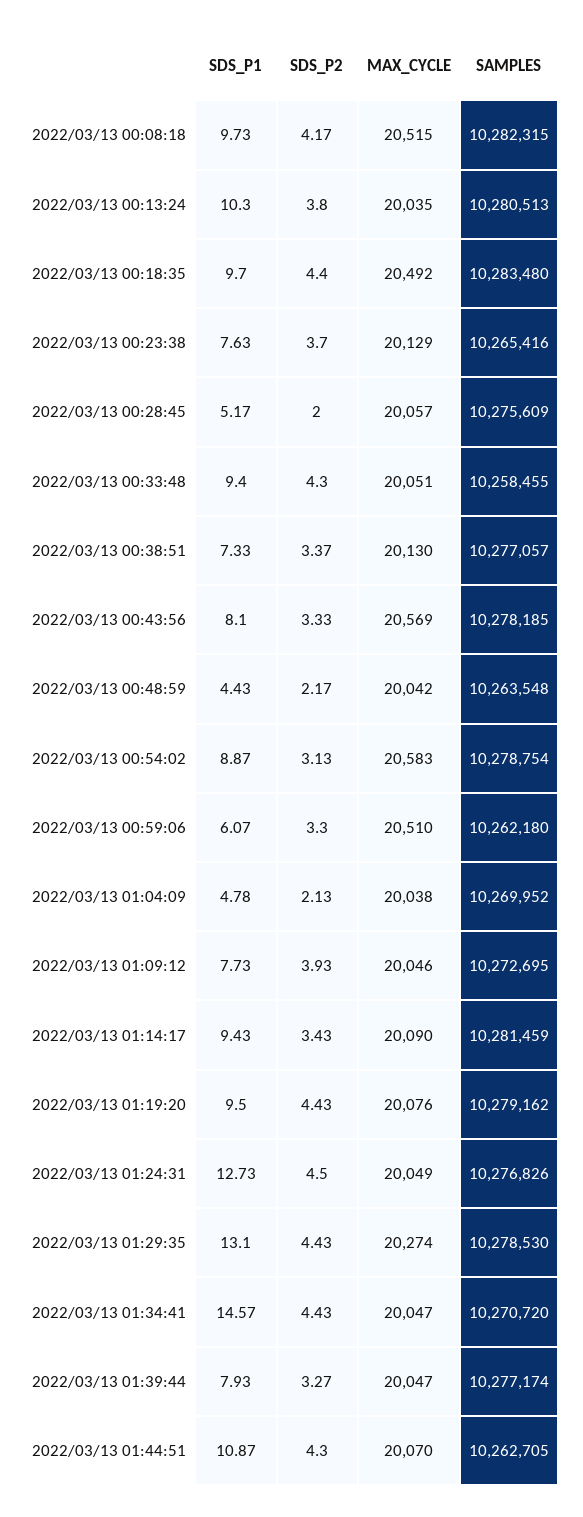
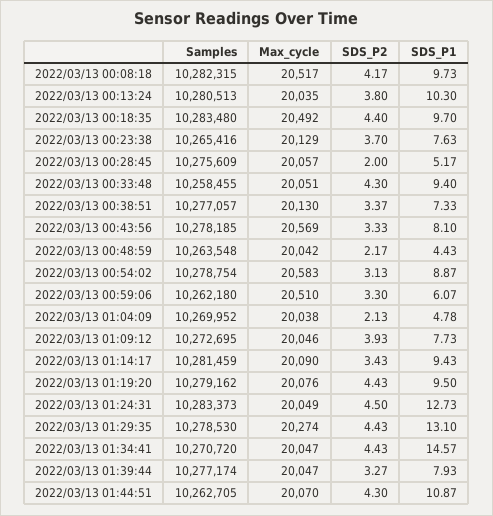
  {
    "SDS_P1": {
      "2022/03/13 00:08:18": 9.73,
      "2022/03/13 00:13:24": 10.3,
      "2022/03/13 00:18:35": 9.7,
      "2022/03/13 00:23:38": 7.63,
      "2022/03/13 00:28:45": 5.17,
      "2022/03/13 00:33:48": 9.4,
      "2022/03/13 00:38:51": 7.33,
      "2022/03/13 00:43:56": 8.1,
      "2022/03/13 00:48:59": 4.43,
      "2022/03/13 00:54:02": 8.87,
      "2022/03/13 00:59:06": 6.07,
      "2022/03/13 01:04:09": 4.78,
      "2022/03/13 01:09:12": 7.73,
      "2022/03/13 01:14:17": 9.43,
      "2022/03/13 01:19:20": 9.5,
      "2022/03/13 01:24:31": 12.73,
      "2022/03/13 01:29:35": 13.1,
      "2022/03/13 01:34:41": 14.57,
      "2022/03/13 01:39:44": 7.93,
      "2022/03/13 01:44:51": 10.87
    },
    "SDS_P2": {
      "2022/03/13 00:08:18": 4.17,
      "2022/03/13 00:13:24": 3.8,
      "2022/03/13 00:18:35": 4.4,
      "2022/03/13 00:23:38": 3.7,
      "2022/03/13 00:28:45": 2,
      "2022/03/13 00:33:48": 4.3,
      "2022/03/13 00:38:51": 3.37,
      "2022/03/13 00:43:56": 3.33,
      "2022/03/13 00:48:59": 2.17,
      "2022/03/13 00:54:02": 3.13,
      "2022/03/13 00:59:06": 3.3,
      "2022/03/13 01:04:09": 2.13,
      "2022/03/13 01:09:12": 3.93,
      "2022/03/13 01:14:17": 3.43,
      "2022/03/13 01:19:20": 4.43,
      "2022/03/13 01:24:31": 4.5,
      "2022/03/13 01:29:35": 4.43,
      "2022/03/13 01:34:41": 4.43,
      "2022/03/13 01:39:44": 3.27,
      "2022/03/13 01:44:51": 4.3
    },
    "MAX_CYCLE": {
-     "2022/03/13 00:08:18": 20515,
+     "2022/03/13 00:08:18": 20517,
      "2022/03/13 00:13:24": 20035,
      "2022/03/13 00:18:35": 20492,
      "2022/03/13 00:23:38": 20129,
      "2022/03/13 00:28:45": 20057,
      "2022/03/13 00:33:48": 20051,
      "2022/03/13 00:38:51": 20130,
      "2022/03/13 00:43:56": 20569,
      "2022/03/13 00:48:59": 20042,
      "2022/03/13 00:54:02": 20583,
      "2022/03/13 00:59:06": 20510,
      "2022/03/13 01:04:09": 20038,
      "2022/03/13 01:09:12": 20046,
      "2022/03/13 01:14:17": 20090,
      "2022/03/13 01:19:20": 20076,
      "2022/03/13 01:24:31": 20049,
      "2022/03/13 01:29:35": 20274,
      "2022/03/13 01:34:41": 20047,
      "2022/03/13 01:39:44": 20047,
      "2022/03/13 01:44:51": 20070
    },
    "SAMPLES": {
      "2022/03/13 00:08:18": 10282315,
      "2022/03/13 00:13:24": 10280513,
      "2022/03/13 00:18:35": 10283480,
      "2022/03/13 00:23:38": 10265416,
      "2022/03/13 00:28:45": 10275609,
      "2022/03/13 00:33:48": 10258455,
      "2022/03/13 00:38:51": 10277057,
      "2022/03/13 00:43:56": 10278185,
      "2022/03/13 00:48:59": 10263548,
      "2022/03/13 00:54:02": 10278754,
      "2022/03/13 00:59:06": 10262180,
      "2022/03/13 01:04:09": 10269952,
      "2022/03/13 01:09:12": 10272695,
      "2022/03/13 01:14:17": 10281459,
      "2022/03/13 01:19:20": 10279162,
-     "2022/03/13 01:24:31": 10276826,
+     "2022/03/13 01:24:31": 10283373,
      "2022/03/13 01:29:35": 10278530,
      "2022/03/13 01:34:41": 10270720,
      "2022/03/13 01:39:44": 10277174,
      "2022/03/13 01:44:51": 10262705
    }
  }

